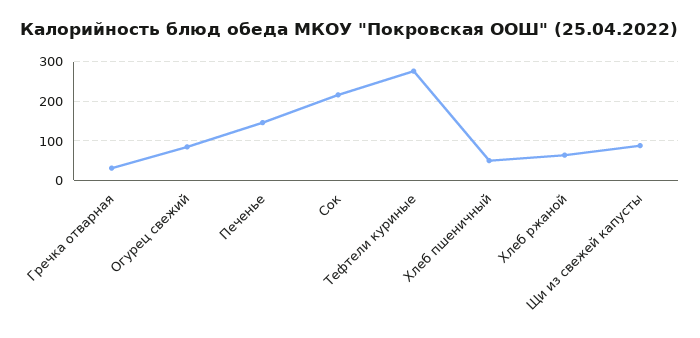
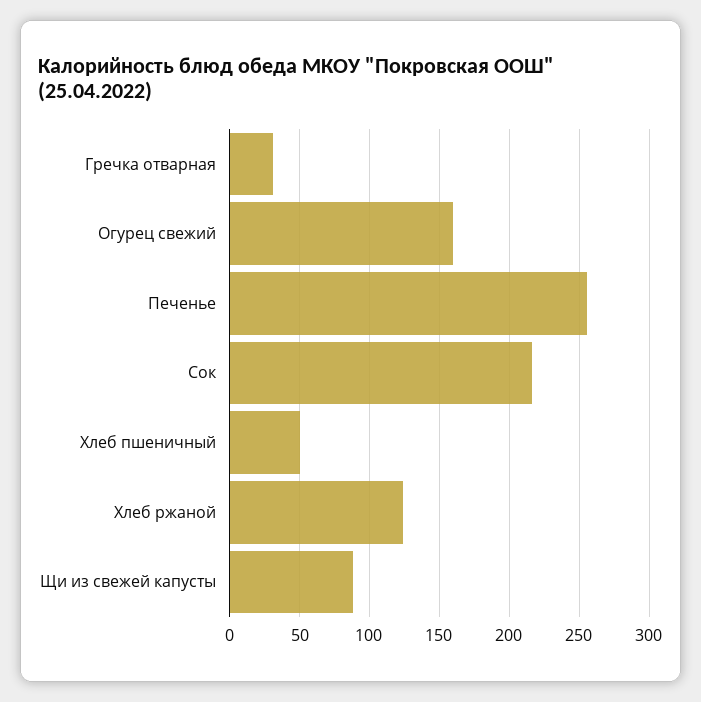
  {
    "Гречка отварная": 30,
-   "Огурец свежий": 80,
+   "Огурец свежий": 160,
-   "Печенье": 140,
+   "Печенье": 255,
    "Сок": 215,
-   "Тефтели куриные": 280,
    "Хлеб пшеничный": 50,
-   "Хлеб ржаной": 60,
+   "Хлеб ржаной": 125,
    "Щи из свежей капусты": 90
  }

